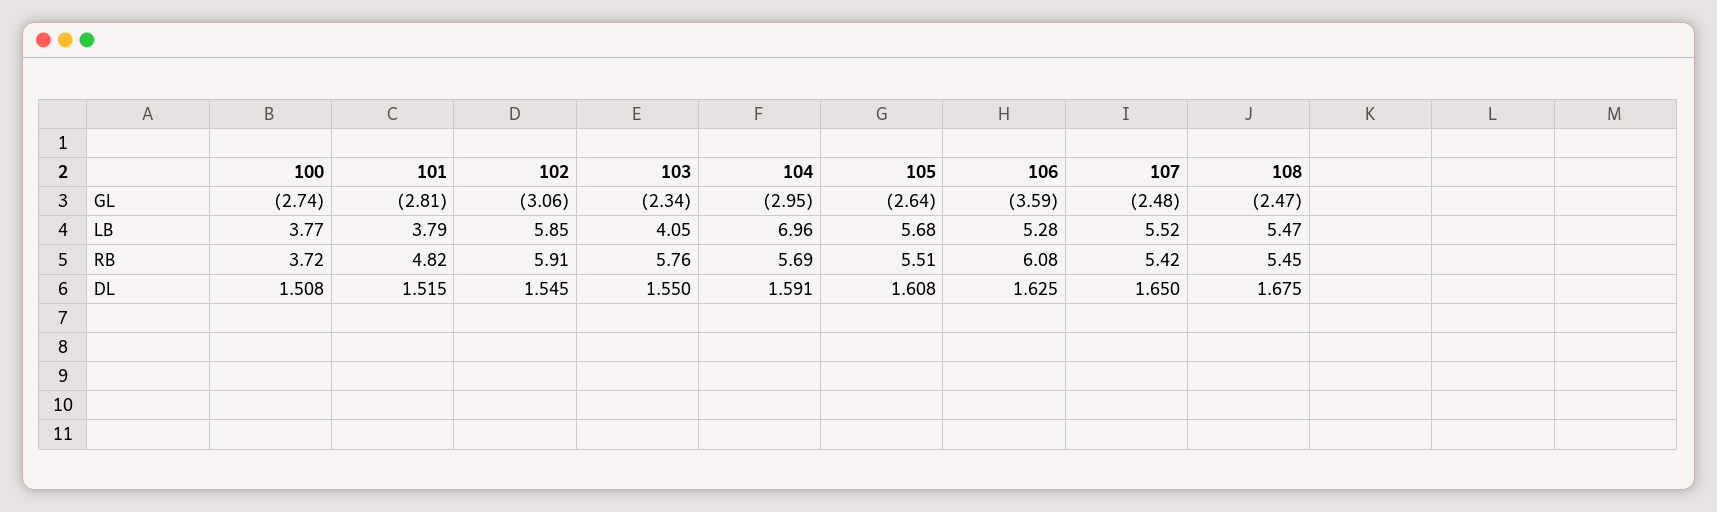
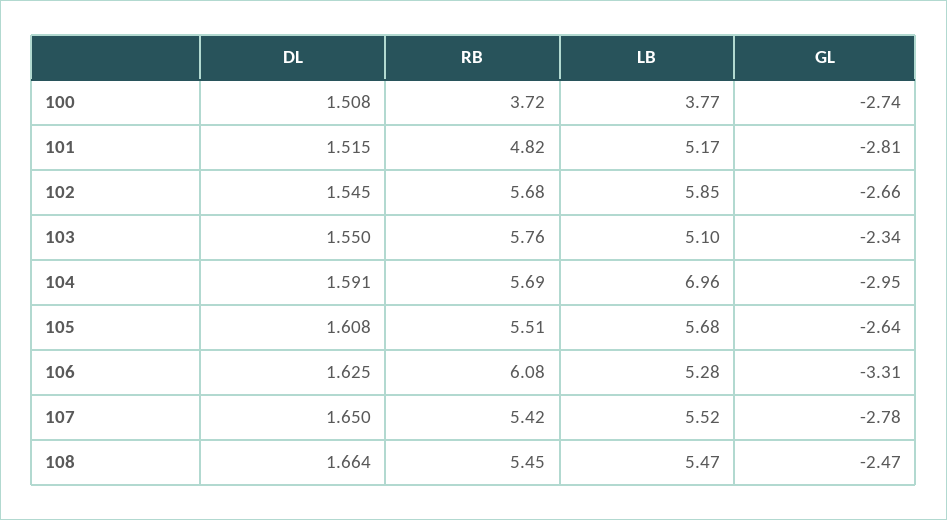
  {
    "100": {
      "GL": -2.74,
      "LB": 3.77,
      "RB": 3.72,
      "DL": 1.508
    },
    "101": {
      "GL": -2.81,
-     "LB": 3.79,
+     "LB": 5.17,
      "RB": 4.82,
      "DL": 1.515
    },
    "102": {
-     "GL": -3.06,
+     "GL": -2.66,
      "LB": 5.85,
-     "RB": 5.91,
+     "RB": 5.68,
      "DL": 1.545
    },
    "103": {
      "GL": -2.34,
-     "LB": 4.05,
+     "LB": 5.1,
      "RB": 5.76,
      "DL": 1.55
    },
    "104": {
      "GL": -2.95,
      "LB": 6.96,
      "RB": 5.69,
      "DL": 1.591
    },
    "105": {
      "GL": -2.64,
      "LB": 5.68,
      "RB": 5.51,
      "DL": 1.608
    },
    "106": {
-     "GL": -3.59,
+     "GL": -3.31,
      "LB": 5.28,
      "RB": 6.08,
      "DL": 1.625
    },
    "107": {
-     "GL": -2.48,
+     "GL": -2.78,
      "LB": 5.52,
      "RB": 5.42,
      "DL": 1.65
    },
    "108": {
      "GL": -2.47,
      "LB": 5.47,
      "RB": 5.45,
-     "DL": 1.675
+     "DL": 1.664
    }
  }

